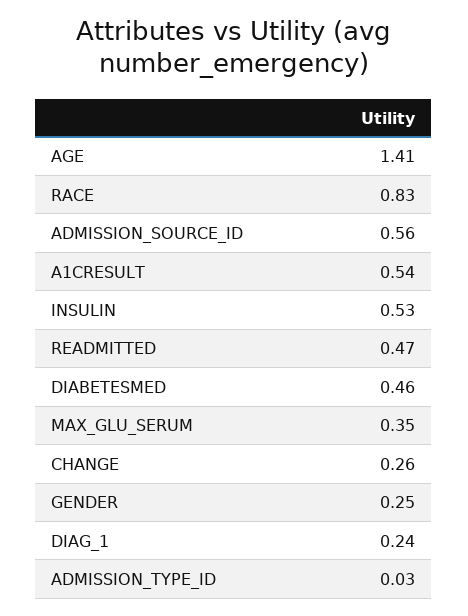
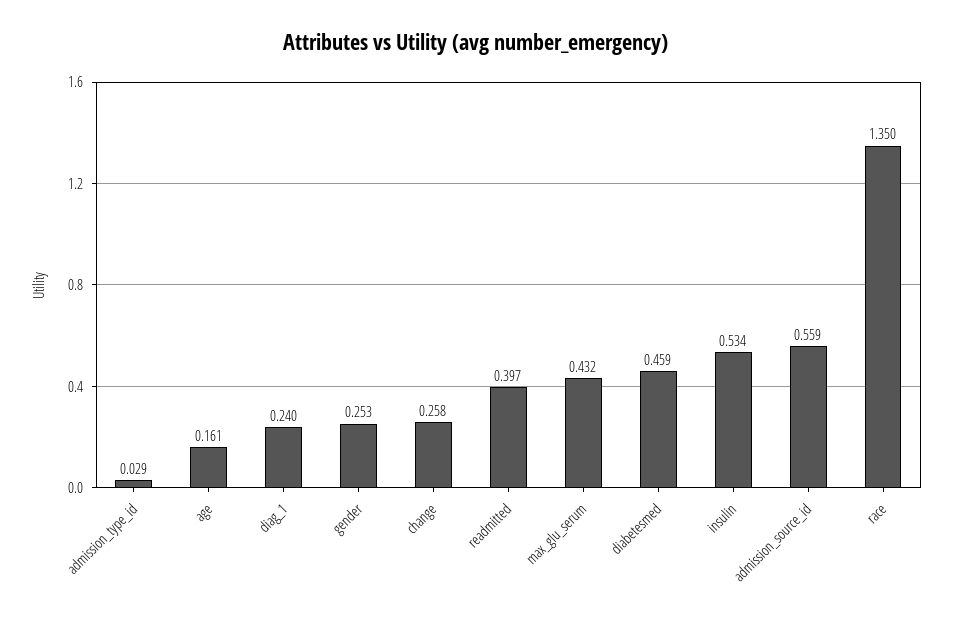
  {
-   "AGE": 1.41,
+   "AGE": 0.161,
-   "RACE": 0.83,
+   "RACE": 1.35,
    "ADMISSION_SOURCE_ID": 0.559,
-   "A1CRESULT": 0.54,
    "INSULIN": 0.534,
-   "READMITTED": 0.47,
+   "READMITTED": 0.397,
    "DIABETESMED": 0.459,
-   "MAX_GLU_SERUM": 0.35,
+   "MAX_GLU_SERUM": 0.432,
    "CHANGE": 0.258,
    "GENDER": 0.253,
    "DIAG_1": 0.24,
    "ADMISSION_TYPE_ID": 0.029
  }

